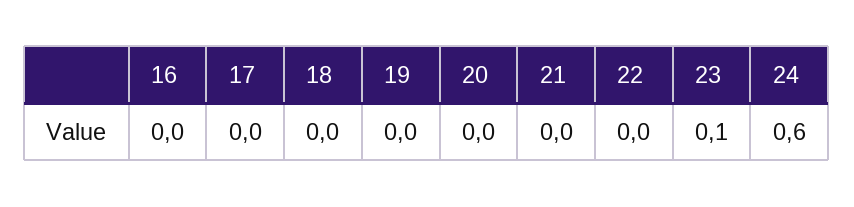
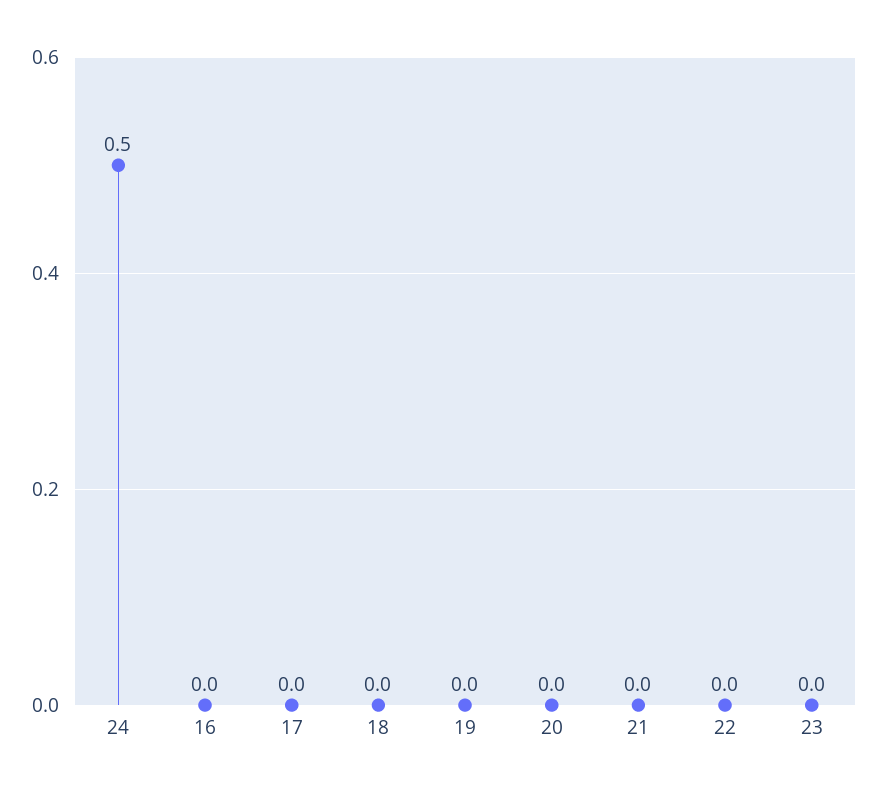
  {
    "16": 0,
    "17": 0,
    "18": 0,
    "19": 0,
    "20": 0,
    "21": 0,
    "22": 0,
-   "23": 0.1,
+   "23": 0,
-   "24": 0.6
+   "24": 0.5
  }

